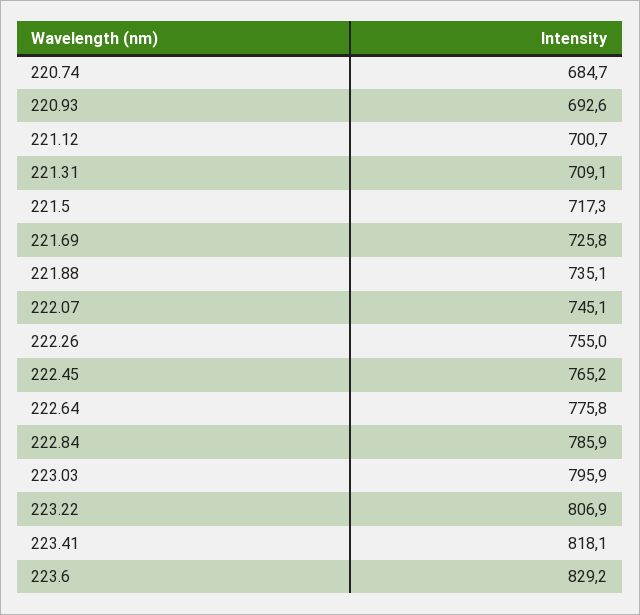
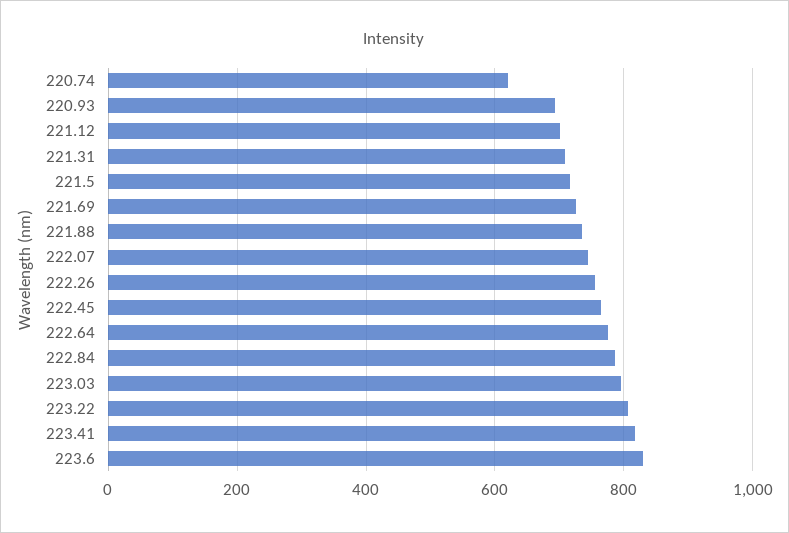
  {
-   "220.74": 684.7,
+   "220.74": 620,
    "220.93": 692.6,
    "221.12": 700.7,
    "221.31": 709.1,
    "221.5": 717.3,
    "221.69": 725.8,
    "221.88": 735.1,
    "222.07": 745.1,
    "222.26": 755,
    "222.45": 765.2,
    "222.64": 775.8,
    "222.84": 785.9,
    "223.03": 795.9,
    "223.22": 806.9,
    "223.41": 818.1,
    "223.6": 829.2
  }

